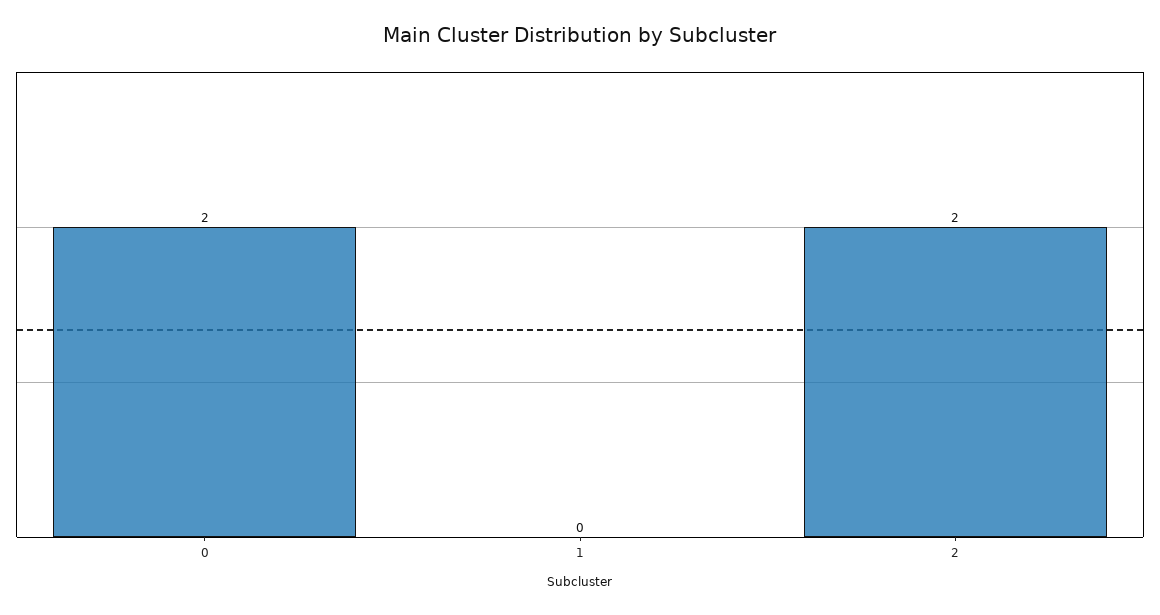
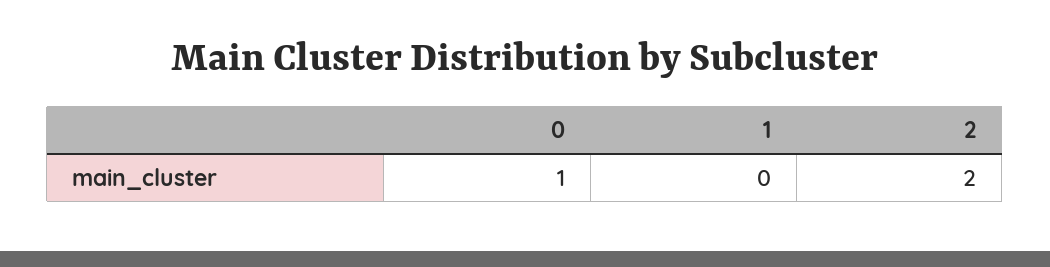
  {
-   "0": 2,
+   "0": 1,
    "1": 0,
    "2": 2
  }

